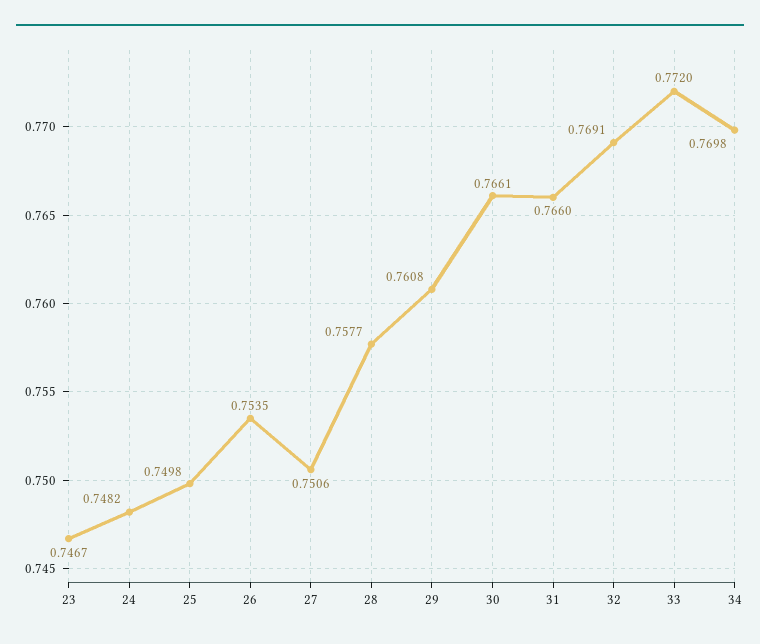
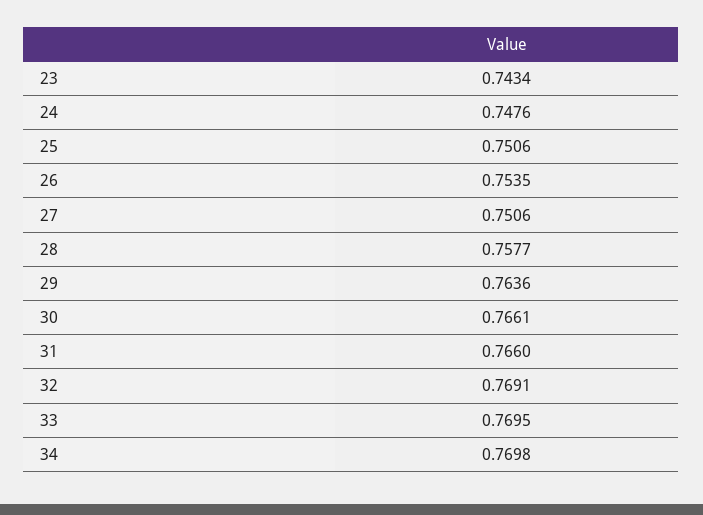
  {
-   "23": 0.7467,
+   "23": 0.7434,
-   "24": 0.7482,
+   "24": 0.7476,
-   "25": 0.7498,
+   "25": 0.7506,
    "26": 0.7535,
    "27": 0.7506,
    "28": 0.7577,
-   "29": 0.7608,
+   "29": 0.7636,
    "30": 0.7661,
    "31": 0.766,
    "32": 0.7691,
-   "33": 0.772,
+   "33": 0.7695,
    "34": 0.7698
  }

